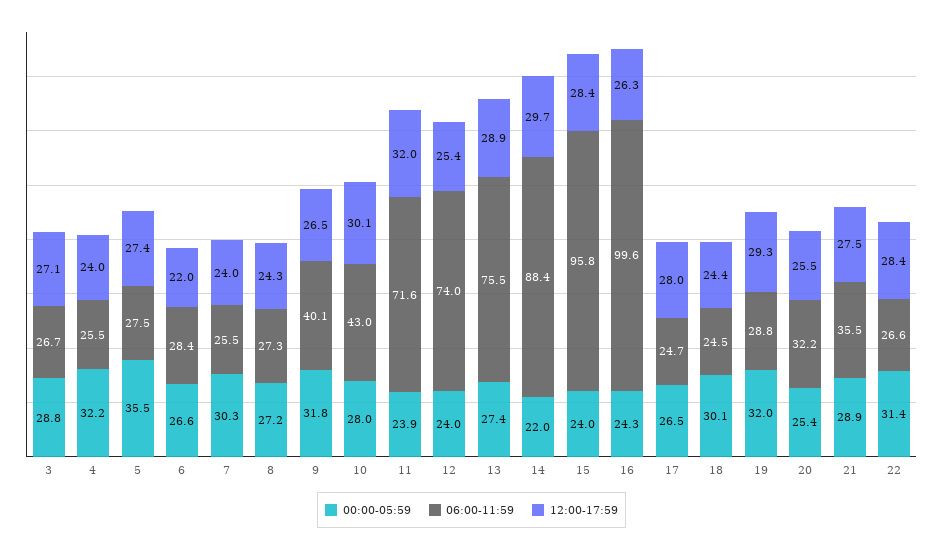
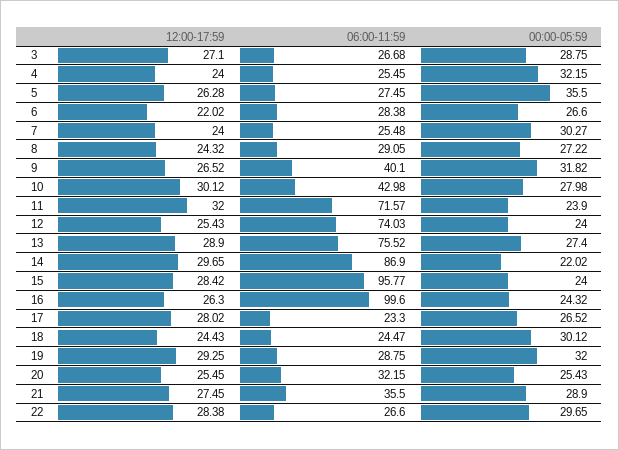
  {
    "00:00-05:59": {
      "3": 28.75,
      "4": 32.15,
      "5": 35.5,
      "6": 26.6,
      "7": 30.27,
      "8": 27.22,
      "9": 31.82,
      "10": 27.98,
      "11": 23.9,
      "12": 24,
      "13": 27.4,
      "14": 22.02,
      "15": 24,
      "16": 24.32,
      "17": 26.52,
      "18": 30.12,
      "19": 32,
      "20": 25.43,
      "21": 28.9,
-     "22": 31.4
+     "22": 29.65
    },
    "06:00-11:59": {
      "3": 26.68,
      "4": 25.45,
      "5": 27.45,
      "6": 28.38,
      "7": 25.48,
-     "8": 27.3,
+     "8": 29.05,
      "9": 40.1,
      "10": 42.98,
      "11": 71.57,
      "12": 74.03,
      "13": 75.52,
-     "14": 88.4,
+     "14": 86.9,
      "15": 95.77,
      "16": 99.6,
-     "17": 24.7,
+     "17": 23.3,
      "18": 24.47,
      "19": 28.75,
      "20": 32.15,
      "21": 35.5,
      "22": 26.6
    },
    "12:00-17:59": {
      "3": 27.1,
      "4": 24,
-     "5": 27.4,
+     "5": 26.28,
      "6": 22.02,
      "7": 24,
      "8": 24.32,
      "9": 26.52,
      "10": 30.12,
      "11": 32,
      "12": 25.43,
      "13": 28.9,
      "14": 29.65,
      "15": 28.42,
      "16": 26.3,
      "17": 28.02,
      "18": 24.43,
      "19": 29.25,
      "20": 25.45,
      "21": 27.45,
      "22": 28.38
    }
  }

